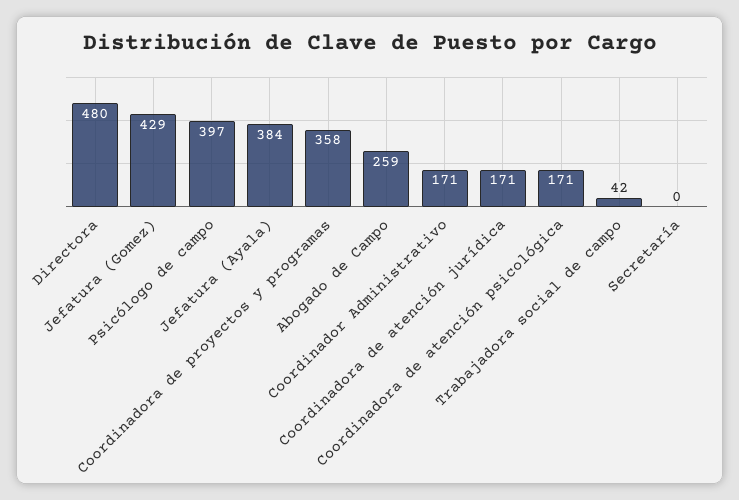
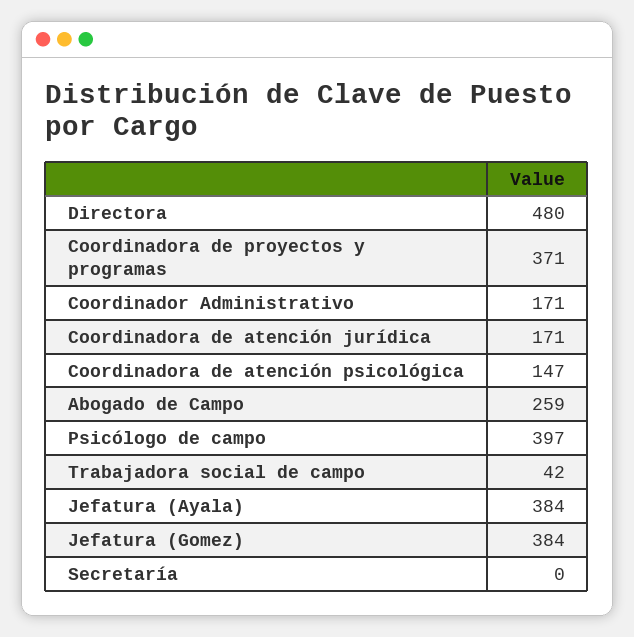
  {
    "Directora": 480,
-   "Jefatura (Gomez)": 429,
+   "Jefatura (Gomez)": 384,
    "Psicólogo de campo": 397,
    "Jefatura (Ayala)": 384,
-   "Coordinadora de proyectos y programas": 358,
+   "Coordinadora de proyectos y programas": 371,
    "Abogado de Campo": 259,
    "Coordinador Administrativo": 171,
    "Coordinadora de atención jurídica": 171,
-   "Coordinadora de atención psicológica": 171,
+   "Coordinadora de atención psicológica": 147,
    "Trabajadora social de campo": 42,
    "Secretaría": 0
  }

